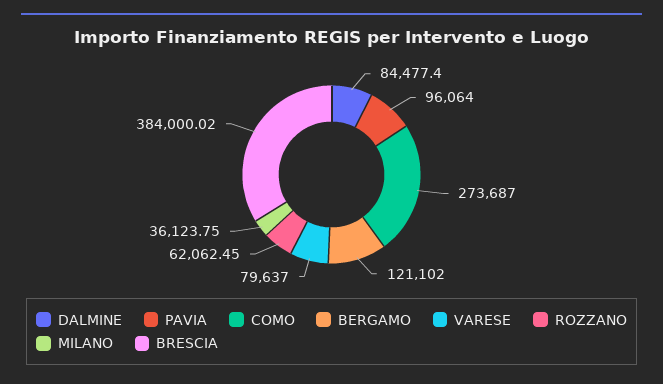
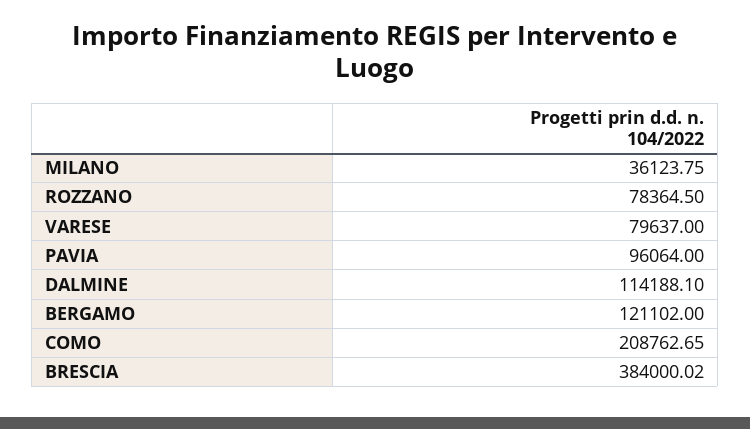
  {
-   "DALMINE": 84477.4,
+   "DALMINE": 114188.1,
    "PAVIA": 96064,
-   "COMO": 273687,
+   "COMO": 208762.65,
    "BERGAMO": 121102,
    "VARESE": 79637,
-   "ROZZANO": 62062.45,
+   "ROZZANO": 78364.5,
    "MILANO": 36123.75,
    "BRESCIA": 384000.02
  }

